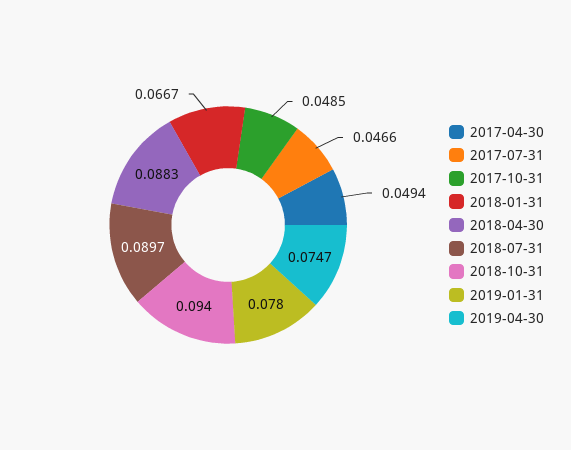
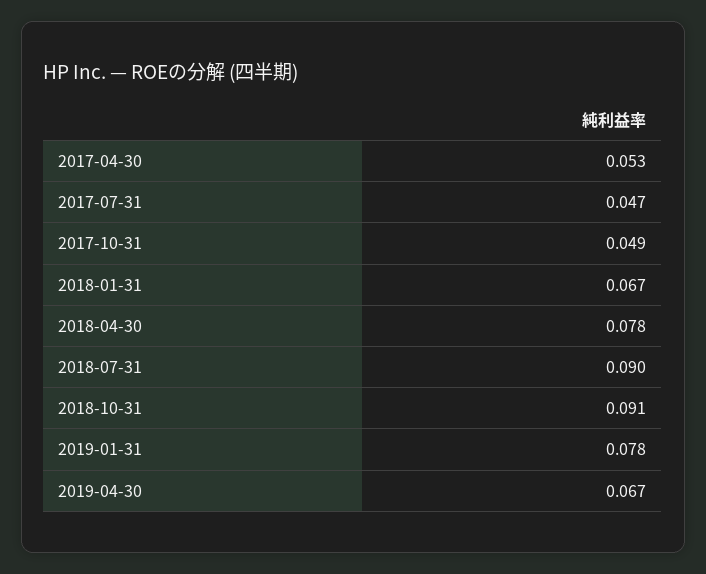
  {
-   "2017-04-30": 0.0494,
+   "2017-04-30": 0.053,
    "2017-07-31": 0.0466,
    "2017-10-31": 0.0485,
    "2018-01-31": 0.0667,
-   "2018-04-30": 0.0883,
+   "2018-04-30": 0.078,
    "2018-07-31": 0.0897,
-   "2018-10-31": 0.094,
+   "2018-10-31": 0.091,
    "2019-01-31": 0.078,
-   "2019-04-30": 0.0747
+   "2019-04-30": 0.067
  }

